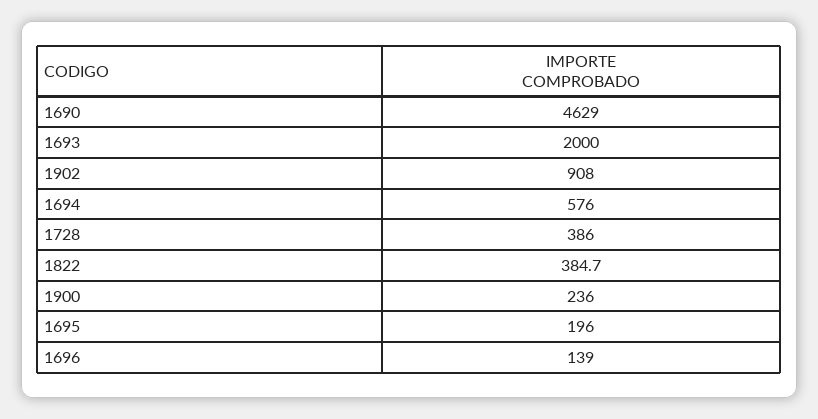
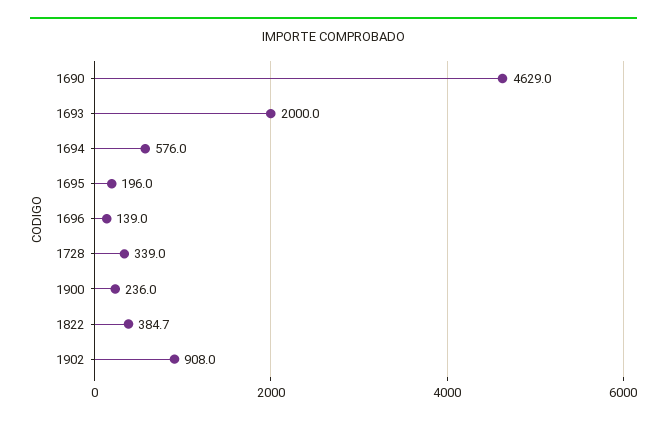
  {
    "1690": 4629,
    "1693": 2000,
    "1902": 908,
    "1694": 576,
-   "1728": 386,
+   "1728": 339,
    "1822": 384.7,
    "1900": 236,
    "1695": 196,
    "1696": 139
  }

